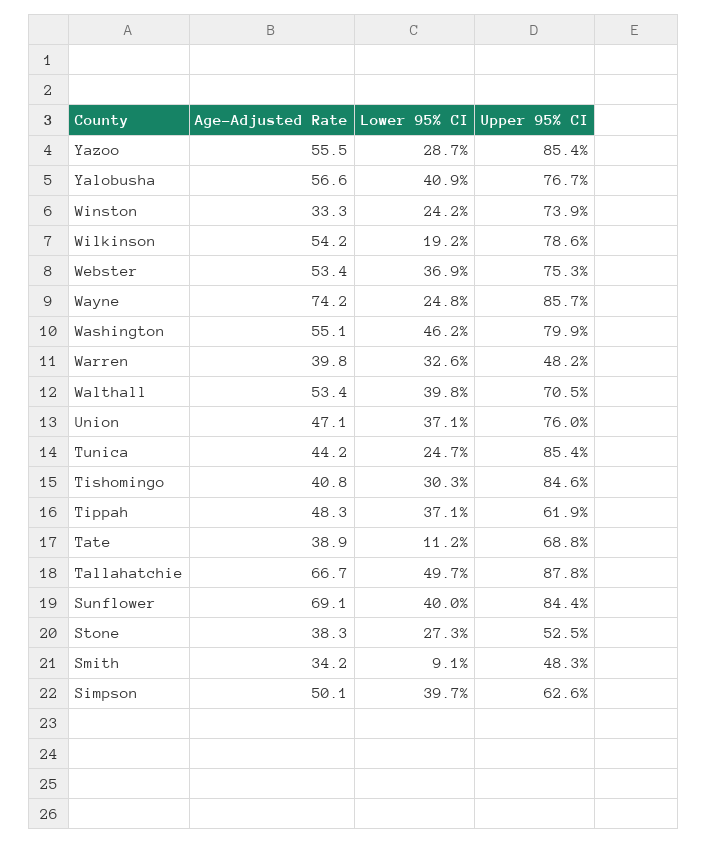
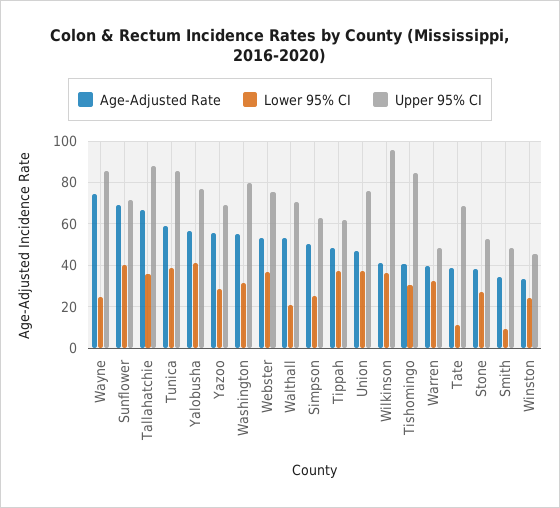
  {
    "Age-Adjusted Rate": {
      "Yazoo": 55.5,
      "Yalobusha": 56.6,
      "Winston": 33.3,
-     "Wilkinson": 54.2,
+     "Wilkinson": 40,
      "Webster": 53.4,
      "Wayne": 74.2,
      "Washington": 55.1,
      "Warren": 39.8,
      "Walthall": 53.4,
      "Union": 47.1,
-     "Tunica": 44.2,
+     "Tunica": 60,
      "Tishomingo": 40.8,
      "Tippah": 48.3,
      "Tate": 38.9,
      "Tallahatchie": 66.7,
      "Sunflower": 69.1,
      "Stone": 38.3,
      "Smith": 34.2,
      "Simpson": 50.1
    },
    "Lower 95% CI": {
      "Yazoo": 28.7,
      "Yalobusha": 40.9,
      "Winston": 24.2,
-     "Wilkinson": 19.2,
+     "Wilkinson": 35,
      "Webster": 36.9,
      "Wayne": 24.8,
-     "Washington": 46.2,
+     "Washington": 30,
      "Warren": 32.6,
-     "Walthall": 39.8,
+     "Walthall": 20,
      "Union": 37.1,
-     "Tunica": 24.7,
+     "Tunica": 40,
      "Tishomingo": 30.3,
      "Tippah": 37.1,
      "Tate": 11.2,
-     "Tallahatchie": 49.7,
+     "Tallahatchie": 35,
      "Sunflower": 40,
      "Stone": 27.3,
      "Smith": 9.1,
-     "Simpson": 39.7
+     "Simpson": 25
    },
    "Upper 95% CI": {
-     "Yazoo": 85.4,
+     "Yazoo": 70,
      "Yalobusha": 76.7,
-     "Winston": 73.9,
+     "Winston": 45,
-     "Wilkinson": 78.6,
+     "Wilkinson": 95,
      "Webster": 75.3,
      "Wayne": 85.7,
      "Washington": 79.9,
      "Warren": 48.2,
      "Walthall": 70.5,
      "Union": 76,
      "Tunica": 85.4,
      "Tishomingo": 84.6,
      "Tippah": 61.9,
      "Tate": 68.8,
      "Tallahatchie": 87.8,
-     "Sunflower": 84.4,
+     "Sunflower": 70,
      "Stone": 52.5,
      "Smith": 48.3,
      "Simpson": 62.6
    }
  }

